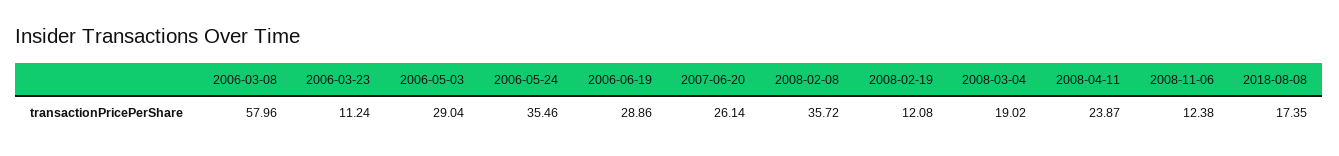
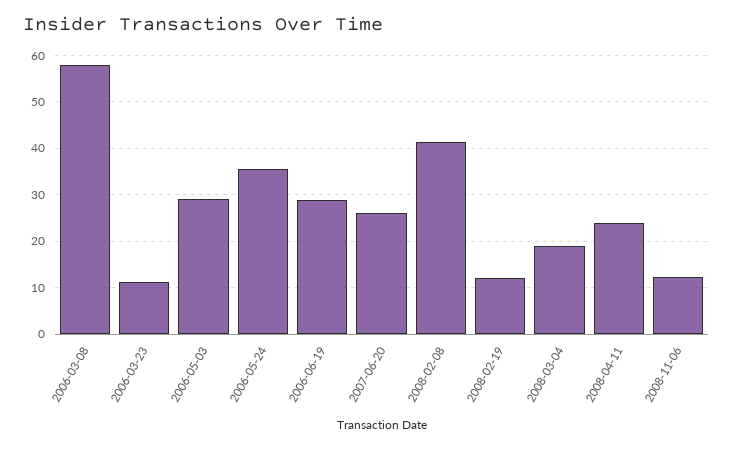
  {
    "2006-03-08": 57.96,
    "2006-03-23": 11.24,
    "2006-05-03": 29.04,
    "2006-05-24": 35.46,
    "2006-06-19": 28.86,
    "2007-06-20": 26.14,
-   "2008-02-08": 35.72,
+   "2008-02-08": 42,
    "2008-02-19": 12.08,
    "2008-03-04": 19.02,
    "2008-04-11": 23.87,
-   "2008-11-06": 12.38,
+   "2008-11-06": 12.38
-   "2018-08-08": 17.35
  }

